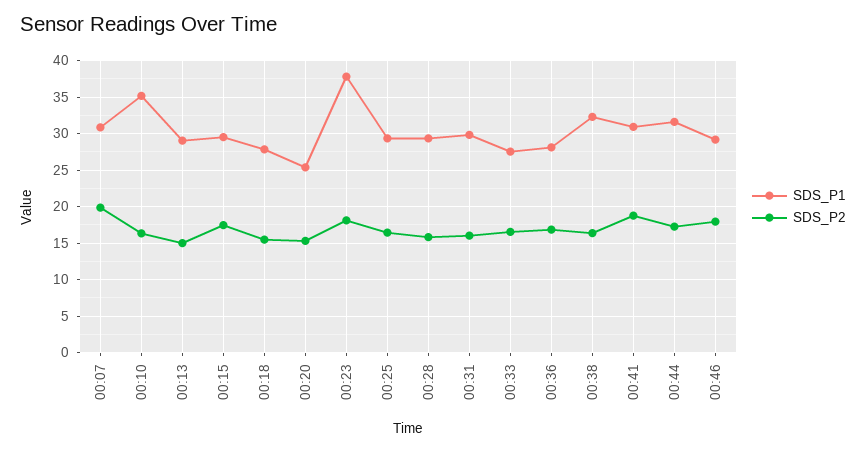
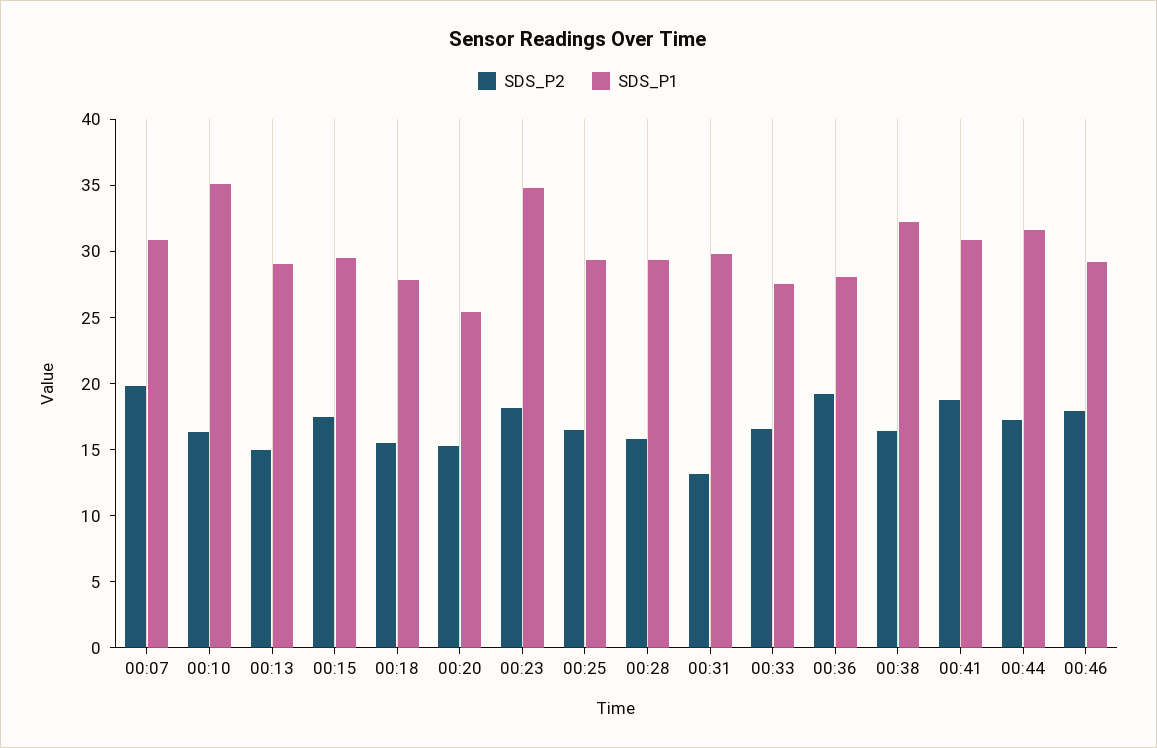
  {
    "SDS_P1": {
      "00:07": 31,
      "00:10": 35,
      "00:13": 29,
      "00:15": 30,
      "00:18": 28,
      "00:20": 25,
-     "00:23": 38,
+     "00:23": 35,
      "00:25": 29,
      "00:28": 29,
      "00:31": 30,
      "00:33": 28,
      "00:36": 28,
      "00:38": 32,
      "00:41": 31,
      "00:44": 32,
      "00:46": 29
    },
    "SDS_P2": {
      "00:07": 20,
      "00:10": 16,
      "00:13": 15,
      "00:15": 17,
      "00:18": 15,
      "00:20": 15,
      "00:23": 18,
      "00:25": 16,
      "00:28": 16,
-     "00:31": 16,
+     "00:31": 13,
      "00:33": 17,
-     "00:36": 17,
+     "00:36": 19,
      "00:38": 16,
      "00:41": 19,
      "00:44": 17,
      "00:46": 18
    }
  }

